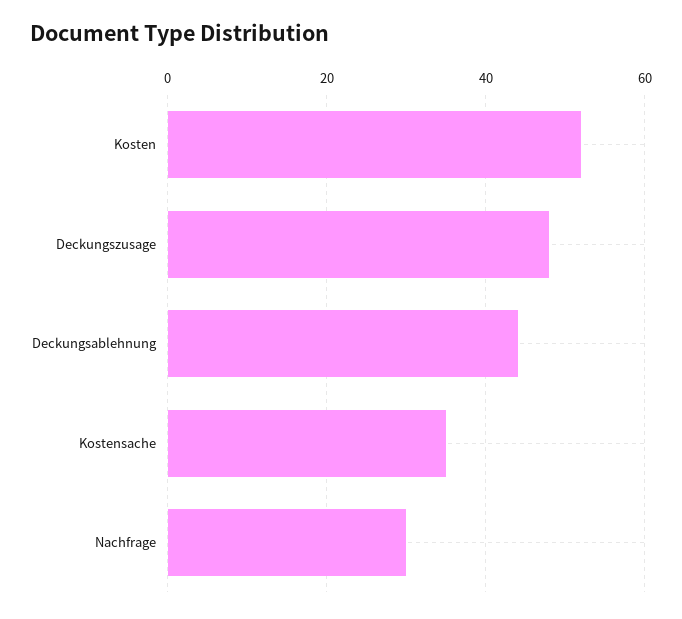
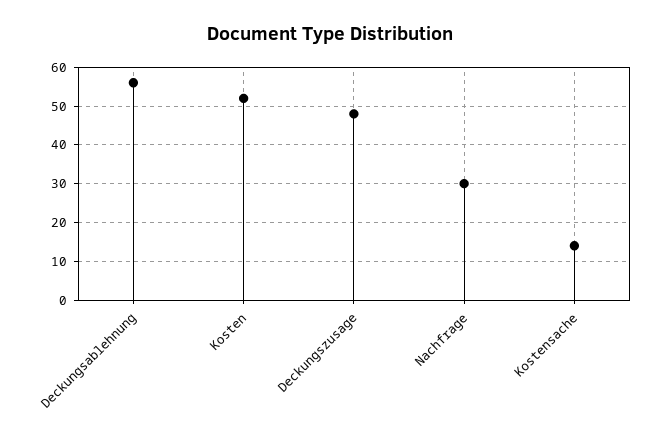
  {
    "Kosten": 50,
    "Deckungszusage": 50,
-   "Deckungsablehnung": 45,
+   "Deckungsablehnung": 55,
-   "Kostensache": 35,
+   "Kostensache": 15,
    "Nachfrage": 30
  }

